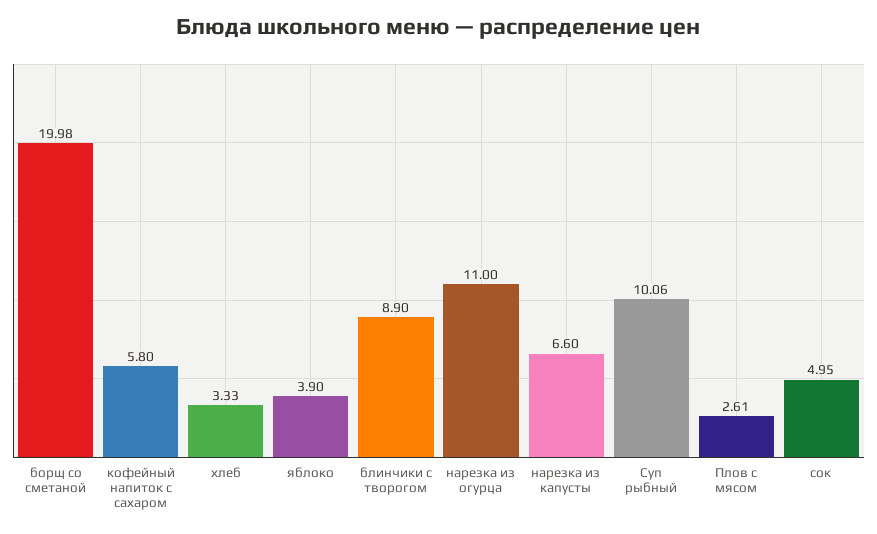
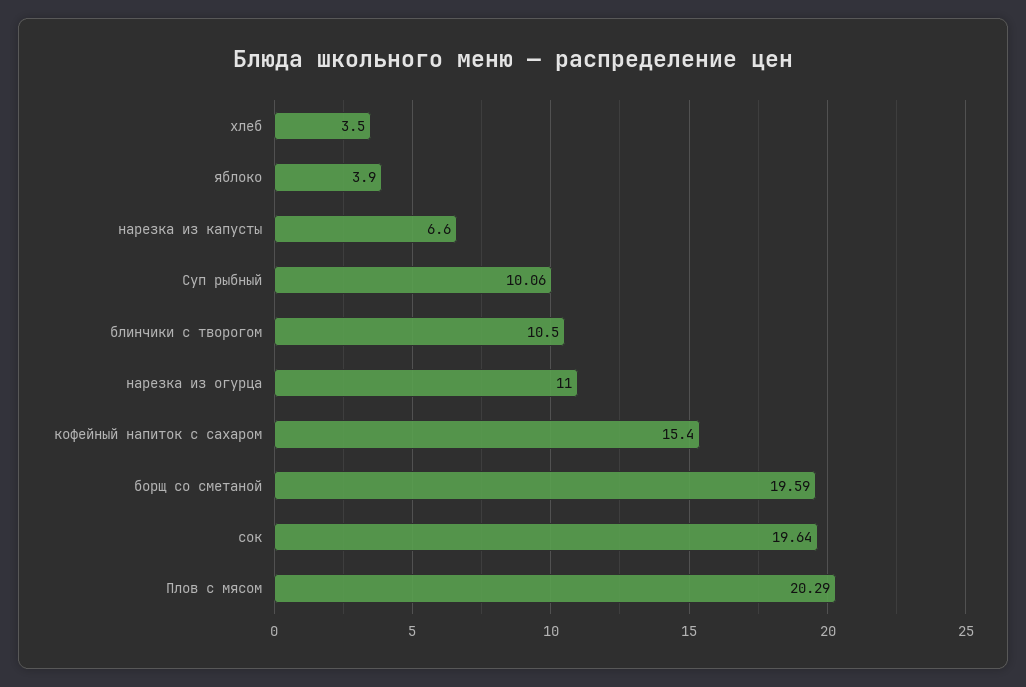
  {
-   "борщ со сметаной": 19.98,
+   "борщ со сметаной": 19.59,
-   "кофейный напиток с сахаром": 5.8,
+   "кофейный напиток с сахаром": 15.4,
-   "хлеб": 3.33,
+   "хлеб": 3.5,
    "яблоко": 3.9,
-   "блинчики с творогом": 8.9,
+   "блинчики с творогом": 10.5,
    "нарезка из огурца": 11,
    "нарезка из капусты": 6.6,
    "Суп рыбный": 10.06,
-   "Плов с мясом": 2.61,
+   "Плов с мясом": 20.29,
-   "сок": 4.95
+   "сок": 19.64
  }

